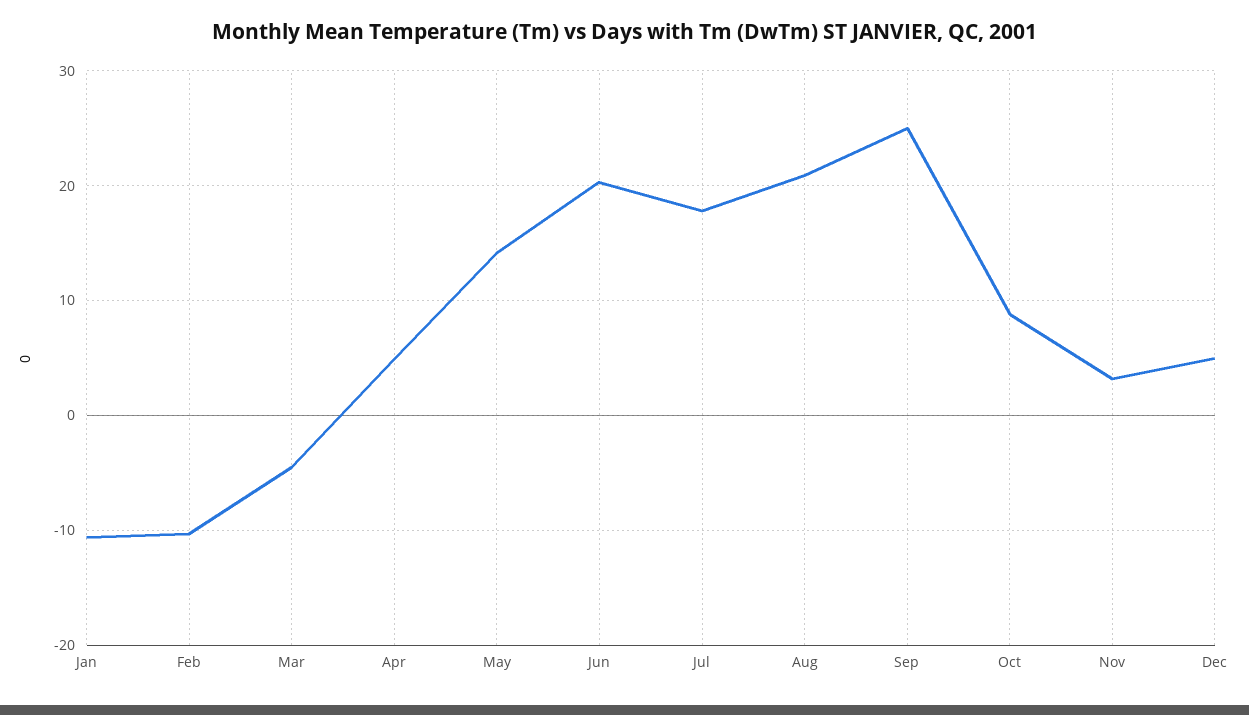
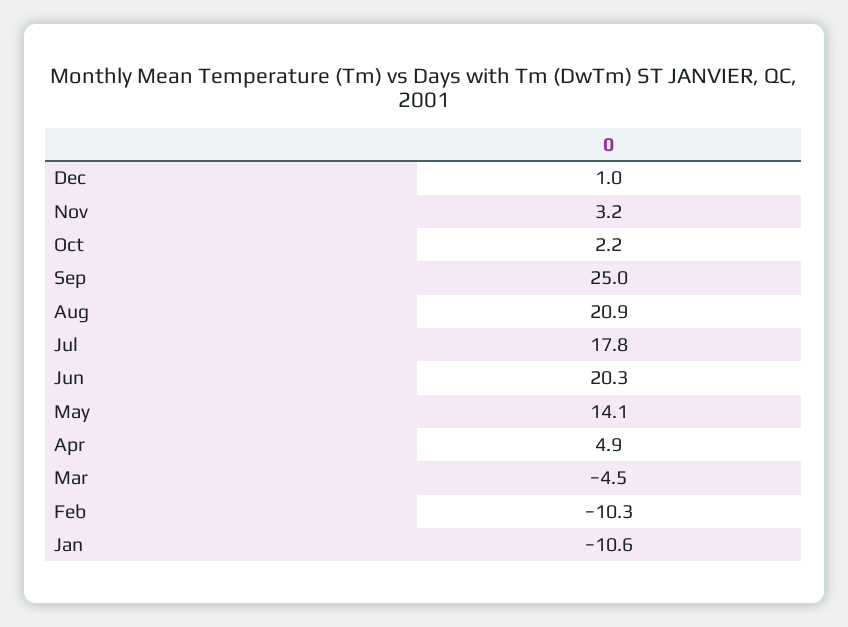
  {
    "Jan": -10.6,
    "Feb": -10.3,
    "Mar": -4.5,
    "Apr": 4.9,
    "May": 14.1,
    "Jun": 20.3,
    "Jul": 17.8,
    "Aug": 20.9,
    "Sep": 25,
-   "Oct": 9,
+   "Oct": 2.2,
    "Nov": 3.2,
-   "Dec": 5
+   "Dec": 1
  }

